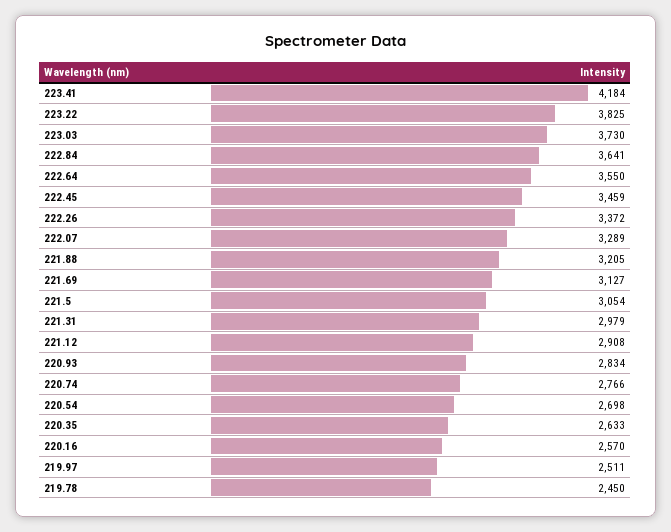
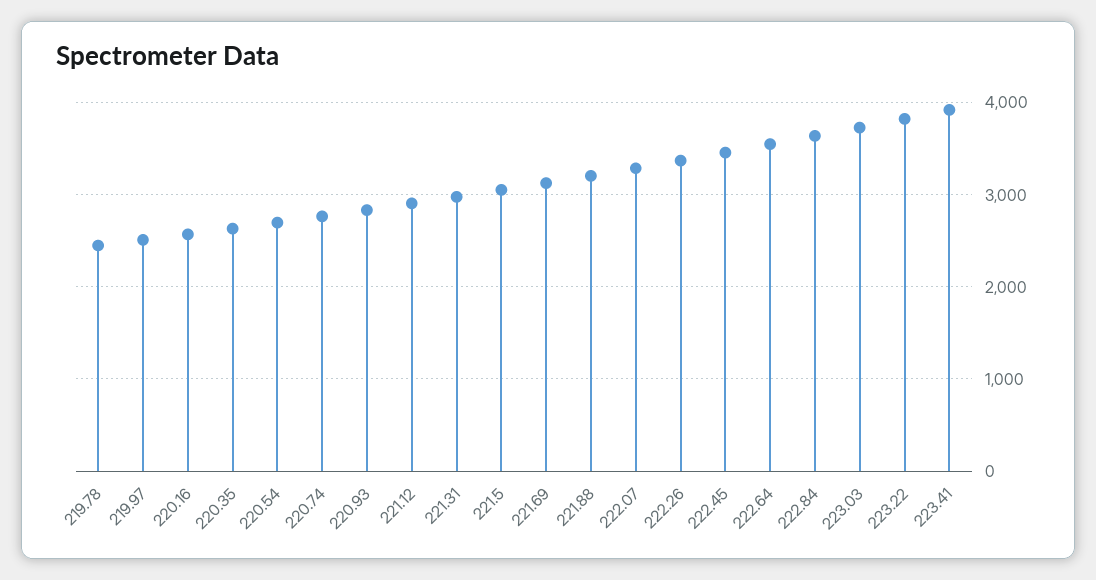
  {
-   "223.41": 4184,
+   "223.41": 3900,
    "223.22": 3825,
    "223.03": 3730,
    "222.84": 3641,
    "222.64": 3550,
    "222.45": 3459,
    "222.26": 3372,
    "222.07": 3289,
    "221.88": 3205,
    "221.69": 3127,
    "221.5": 3054,
    "221.31": 2979,
    "221.12": 2908,
    "220.93": 2834,
    "220.74": 2766,
    "220.54": 2698,
    "220.35": 2633,
    "220.16": 2570,
    "219.97": 2511,
    "219.78": 2450
  }

